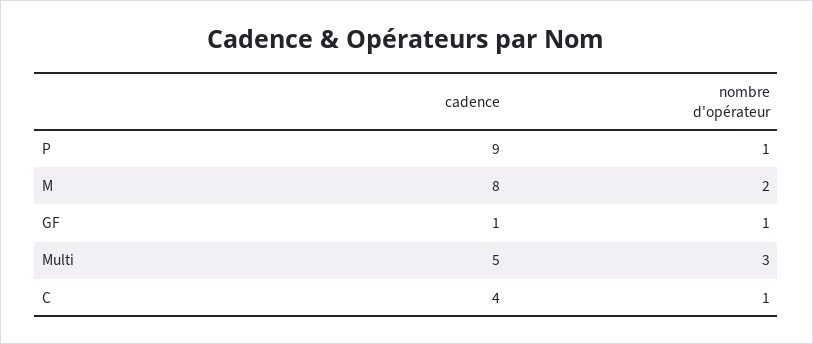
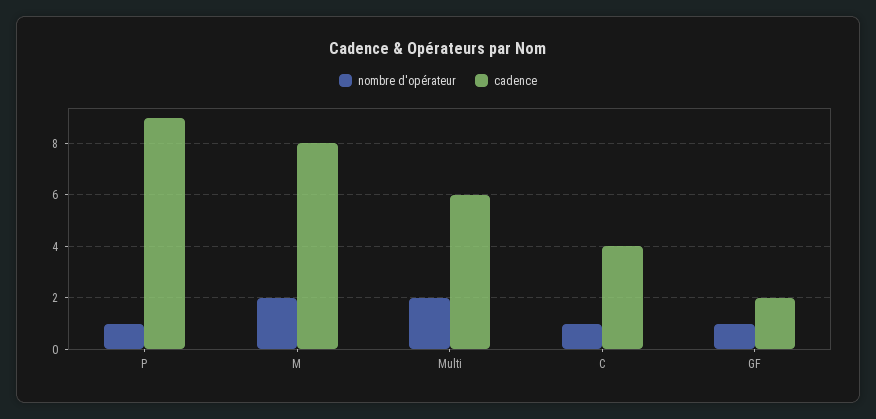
  {
    "cadence": {
      "P": 9,
      "M": 8,
-     "GF": 1,
+     "GF": 2,
-     "Multi": 5,
+     "Multi": 6,
      "C": 4
    },
    "nombre d'opérateur": {
      "P": 1,
      "M": 2,
      "GF": 1,
-     "Multi": 3,
+     "Multi": 2,
      "C": 1
    }
  }

